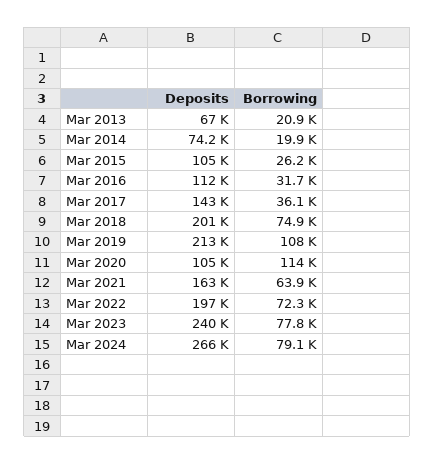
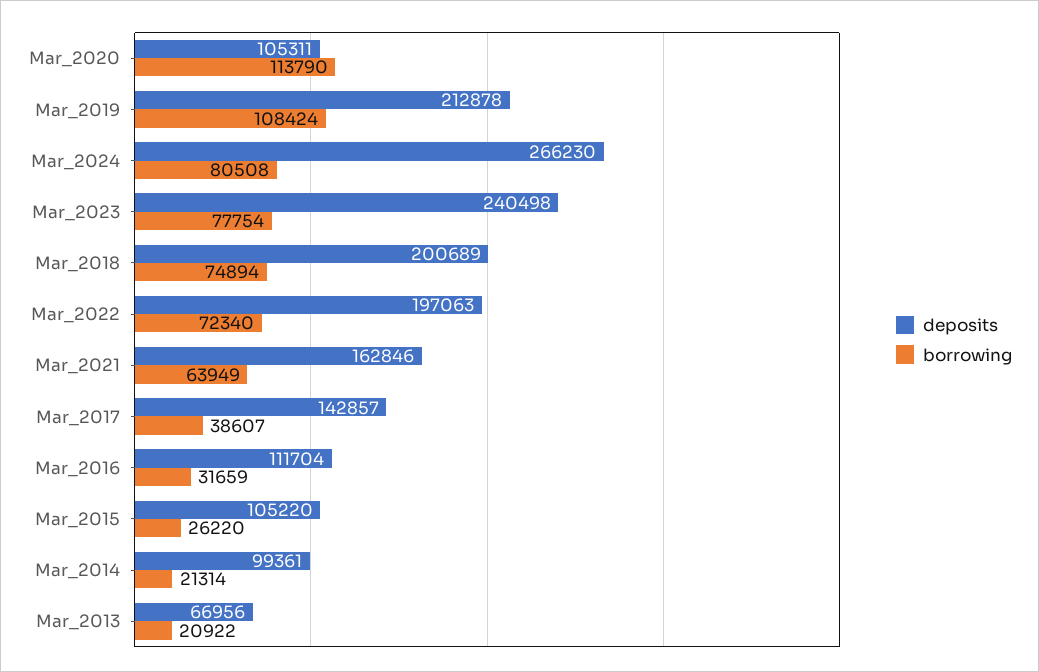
  {
    "Deposits": {
      "Mar 2013": 66956,
-     "Mar 2014": 74200,
+     "Mar 2014": 99361,
      "Mar 2015": 105220,
      "Mar 2016": 111704,
      "Mar 2017": 142857,
      "Mar 2018": 200689,
      "Mar 2019": 212878,
      "Mar 2020": 105311,
      "Mar 2021": 162846,
      "Mar 2022": 197063,
      "Mar 2023": 240498,
      "Mar 2024": 266230
    },
    "Borrowing": {
      "Mar 2013": 20922,
-     "Mar 2014": 19900,
+     "Mar 2014": 21314,
      "Mar 2015": 26220,
      "Mar 2016": 31659,
-     "Mar 2017": 36100,
+     "Mar 2017": 38607,
      "Mar 2018": 74894,
      "Mar 2019": 108424,
      "Mar 2020": 113790,
      "Mar 2021": 63949,
      "Mar 2022": 72340,
      "Mar 2023": 77754,
-     "Mar 2024": 79100
+     "Mar 2024": 80508
    }
  }

